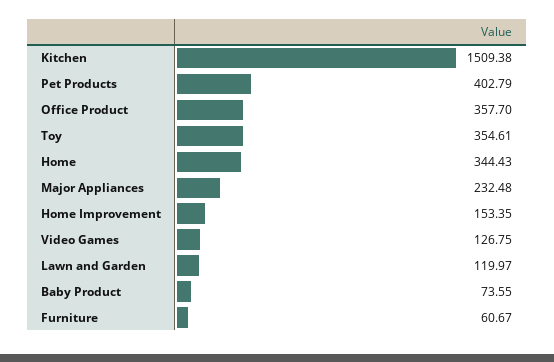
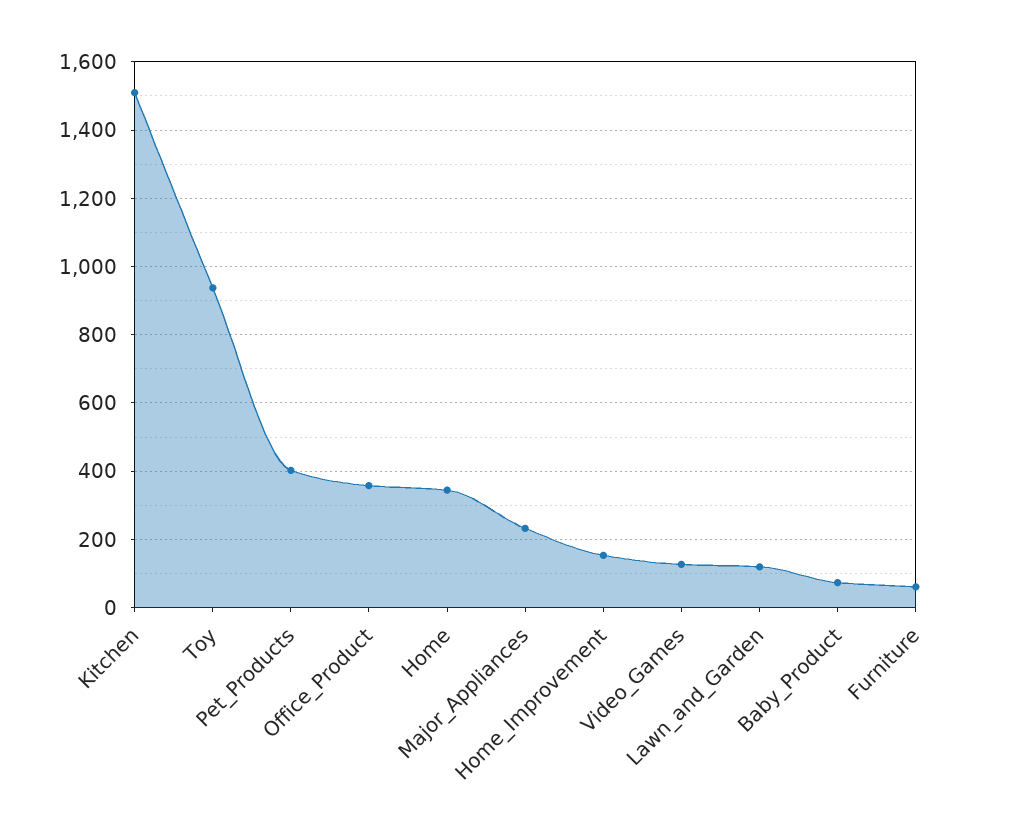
  {
    "Kitchen": 1509.38,
    "Pet Products": 402.79,
    "Office Product": 357.7,
-   "Toy": 354.61,
+   "Toy": 940,
    "Home": 344.43,
    "Major Appliances": 232.48,
    "Home Improvement": 153.35,
    "Video Games": 126.75,
    "Lawn and Garden": 119.97,
    "Baby Product": 73.55,
    "Furniture": 60.67
  }

